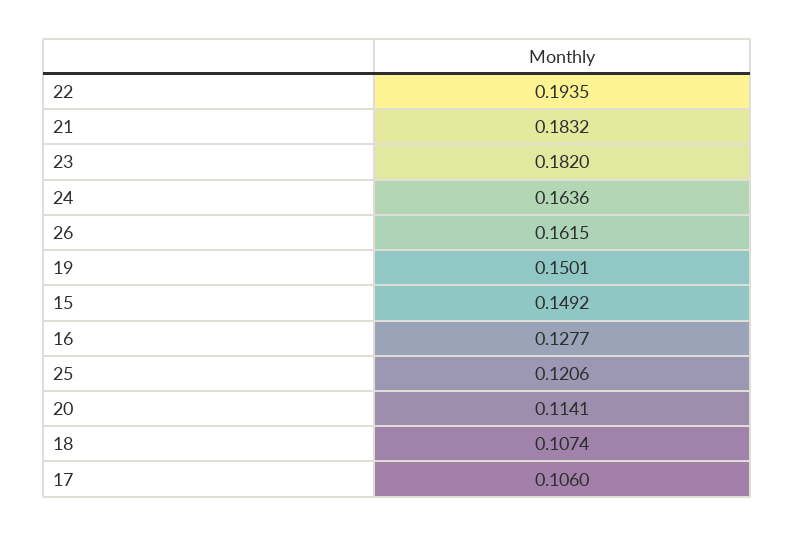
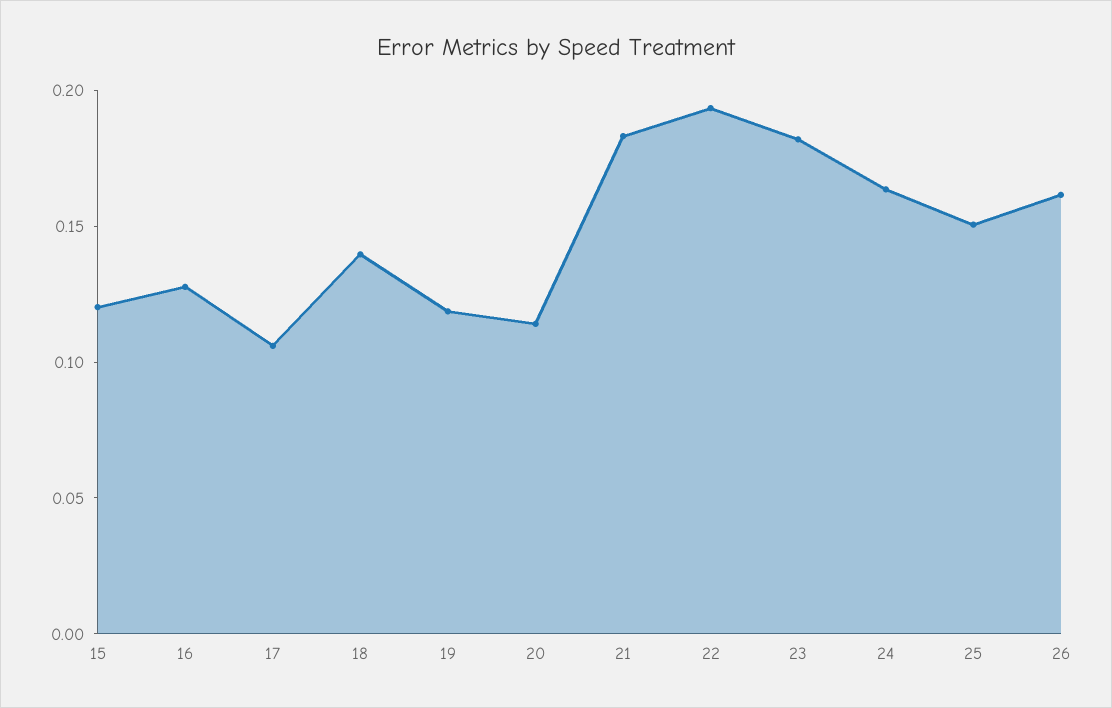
  {
    "22": 0.1935,
    "21": 0.1832,
    "23": 0.182,
    "24": 0.1636,
    "26": 0.1615,
-   "19": 0.1501,
+   "19": 0.12,
-   "15": 0.1492,
+   "15": 0.12,
    "16": 0.1277,
-   "25": 0.1206,
+   "25": 0.15,
    "20": 0.1141,
-   "18": 0.1074,
+   "18": 0.14,
    "17": 0.106
  }

